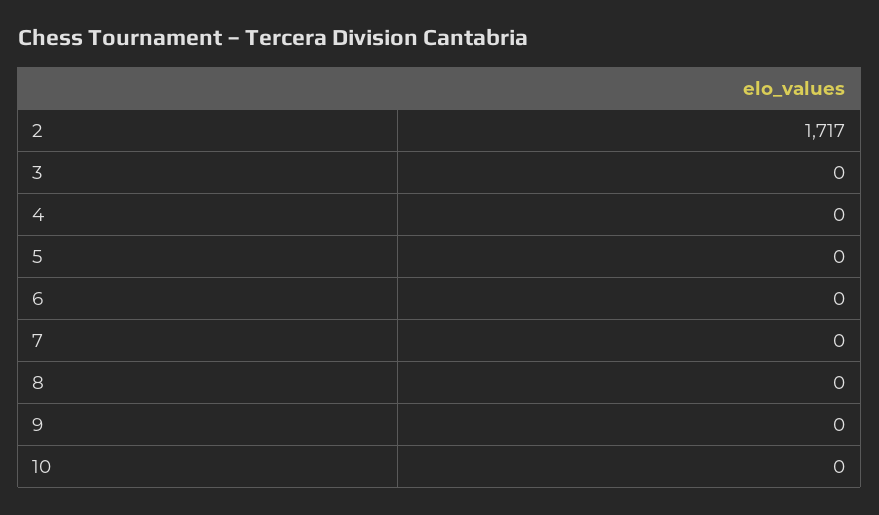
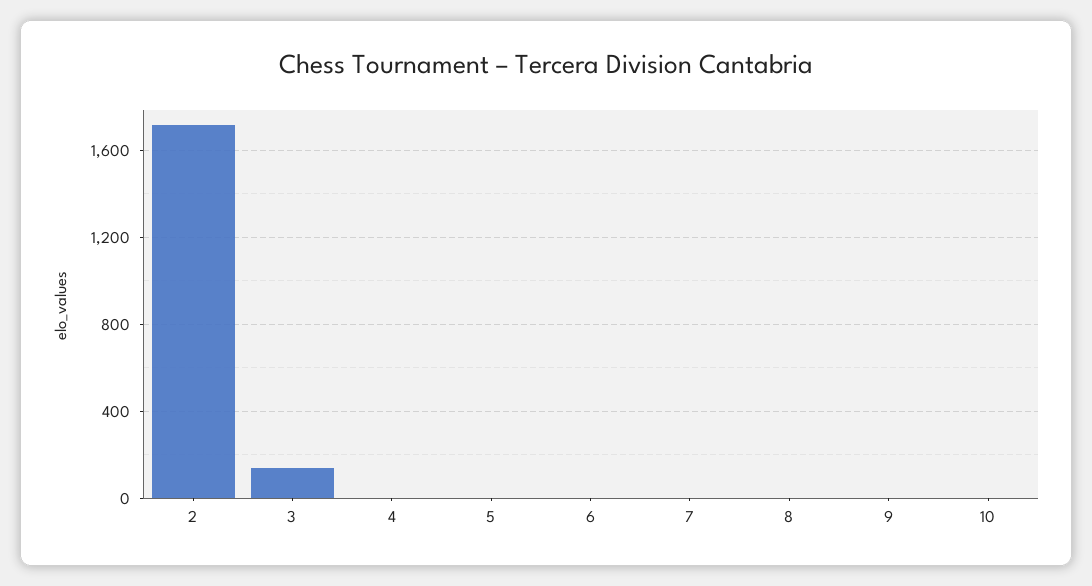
  {
    "2": 1717,
-   "3": 0,
+   "3": 150,
    "4": 0,
    "5": 0,
    "6": 0,
    "7": 0,
    "8": 0,
    "9": 0,
    "10": 0
  }

